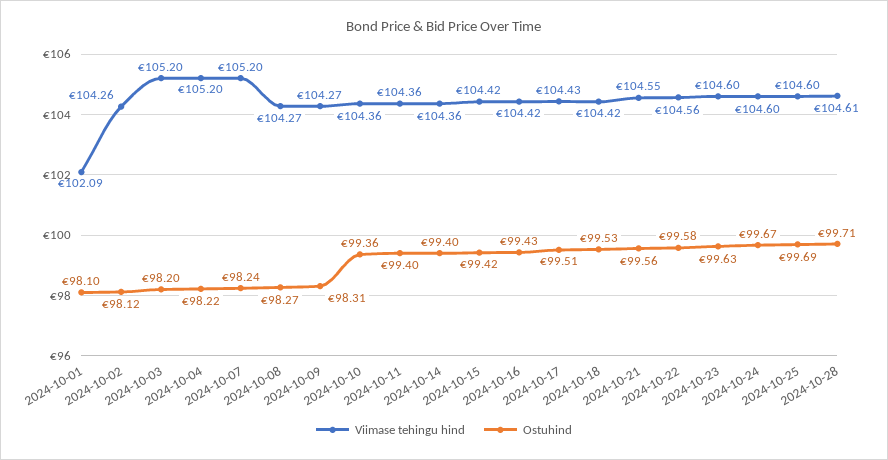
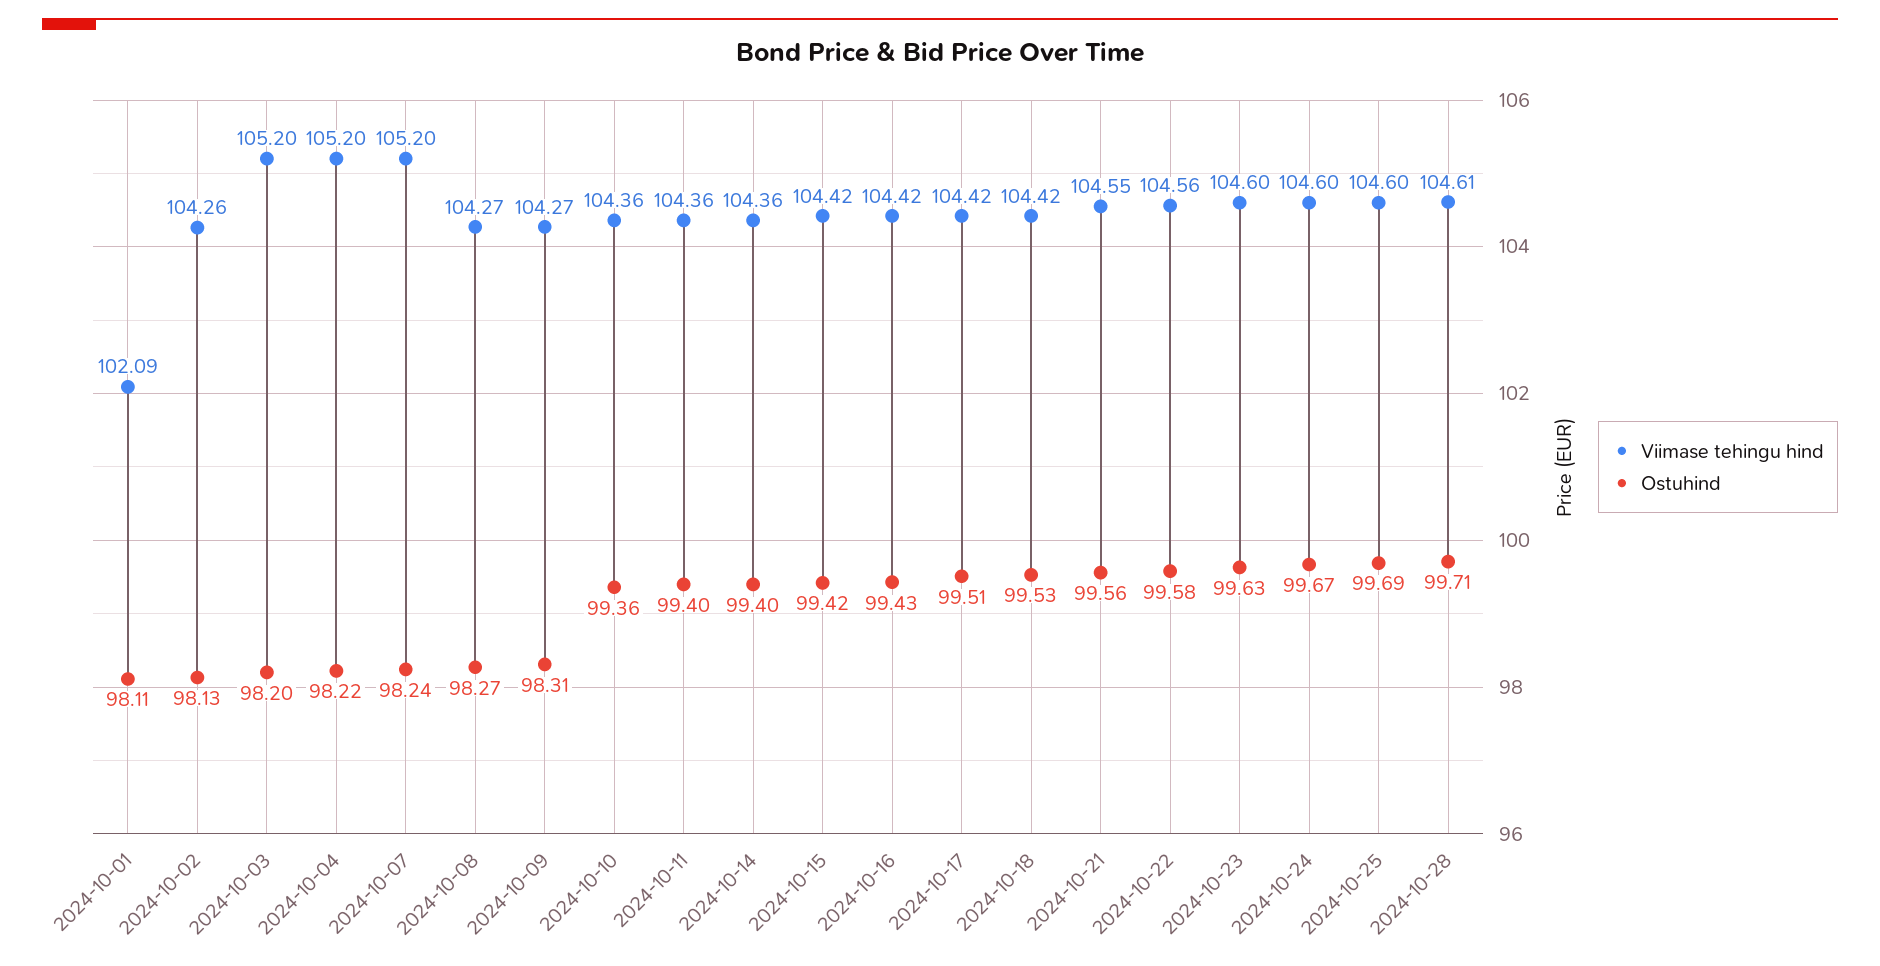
  {
    "Viimase tehingu hind": {
      "2024-10-01": 102.09,
      "2024-10-02": 104.26,
      "2024-10-03": 105.2,
      "2024-10-04": 105.2,
      "2024-10-07": 105.2,
      "2024-10-08": 104.27,
      "2024-10-09": 104.27,
      "2024-10-10": 104.36,
      "2024-10-11": 104.36,
      "2024-10-14": 104.36,
      "2024-10-15": 104.42,
      "2024-10-16": 104.42,
-     "2024-10-17": 104.43,
+     "2024-10-17": 104.42,
      "2024-10-18": 104.42,
      "2024-10-21": 104.55,
      "2024-10-22": 104.56,
      "2024-10-23": 104.6,
      "2024-10-24": 104.6,
      "2024-10-25": 104.6,
      "2024-10-28": 104.61
    },
    "Ostuhind": {
-     "2024-10-01": 98.1,
+     "2024-10-01": 98.11,
-     "2024-10-02": 98.12,
+     "2024-10-02": 98.13,
      "2024-10-03": 98.2,
      "2024-10-04": 98.22,
      "2024-10-07": 98.24,
      "2024-10-08": 98.27,
      "2024-10-09": 98.31,
      "2024-10-10": 99.36,
      "2024-10-11": 99.4,
      "2024-10-14": 99.4,
      "2024-10-15": 99.42,
      "2024-10-16": 99.43,
      "2024-10-17": 99.51,
      "2024-10-18": 99.53,
      "2024-10-21": 99.56,
      "2024-10-22": 99.58,
      "2024-10-23": 99.63,
      "2024-10-24": 99.67,
      "2024-10-25": 99.69,
      "2024-10-28": 99.71
    }
  }

